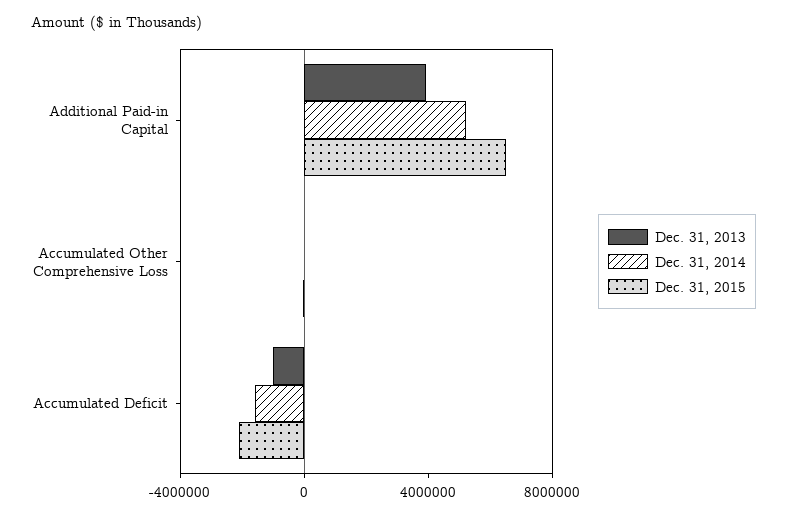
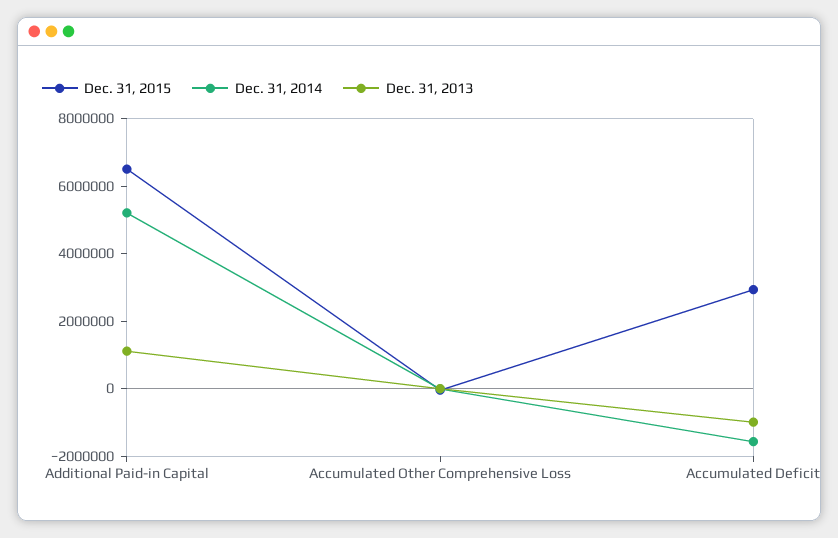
  {
    "Dec. 31, 2013": {
-     "Additional Paid-in Capital": 4000000,
+     "Additional Paid-in Capital": 1000000,
      "Accumulated Other Comprehensive Loss": 0,
      "Accumulated Deficit": -1000000
    },
    "Dec. 31, 2014": {
      "Additional Paid-in Capital": 5000000,
      "Accumulated Other Comprehensive Loss": 0,
      "Accumulated Deficit": -1500000
    },
    "Dec. 31, 2015": {
      "Additional Paid-in Capital": 6500000,
      "Accumulated Other Comprehensive Loss": 0,
-     "Accumulated Deficit": -2000000
+     "Accumulated Deficit": 3000000
    }
  }

